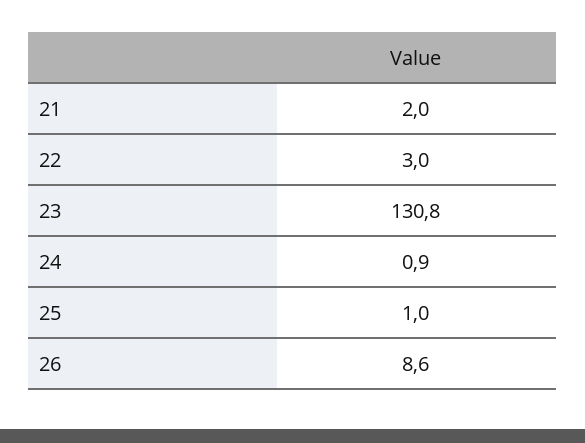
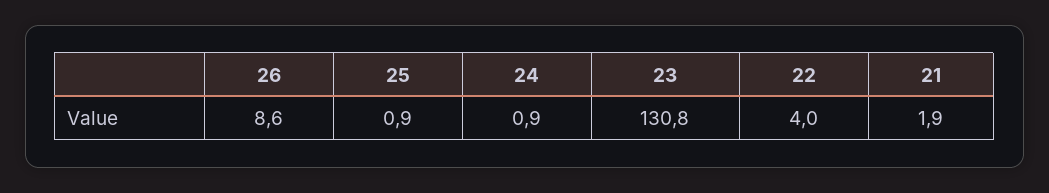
  {
-   "21": 2,
+   "21": 1.9,
-   "22": 3,
+   "22": 4,
    "23": 130.8,
    "24": 0.9,
-   "25": 1,
+   "25": 0.9,
    "26": 8.6
  }

